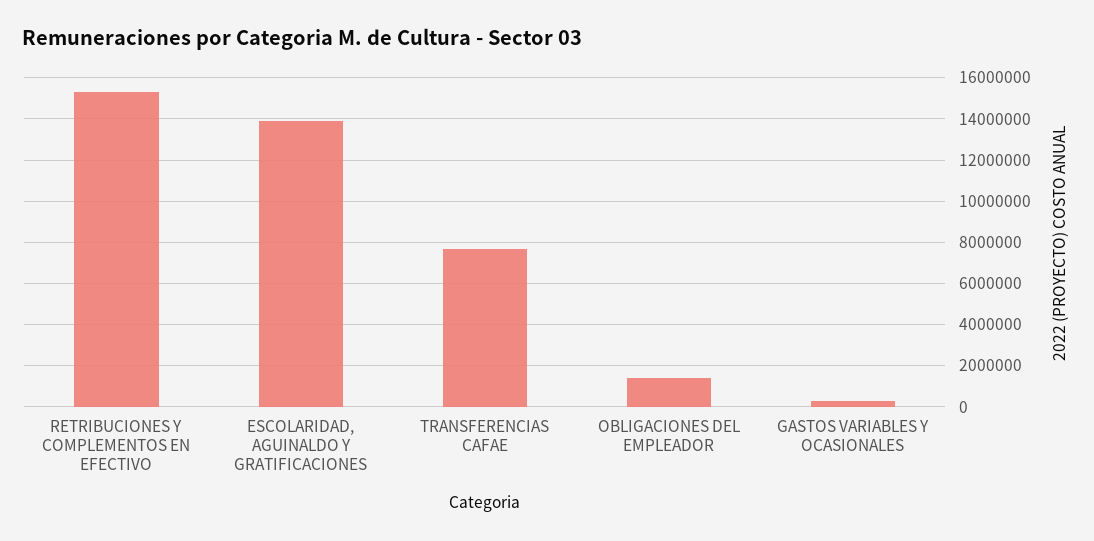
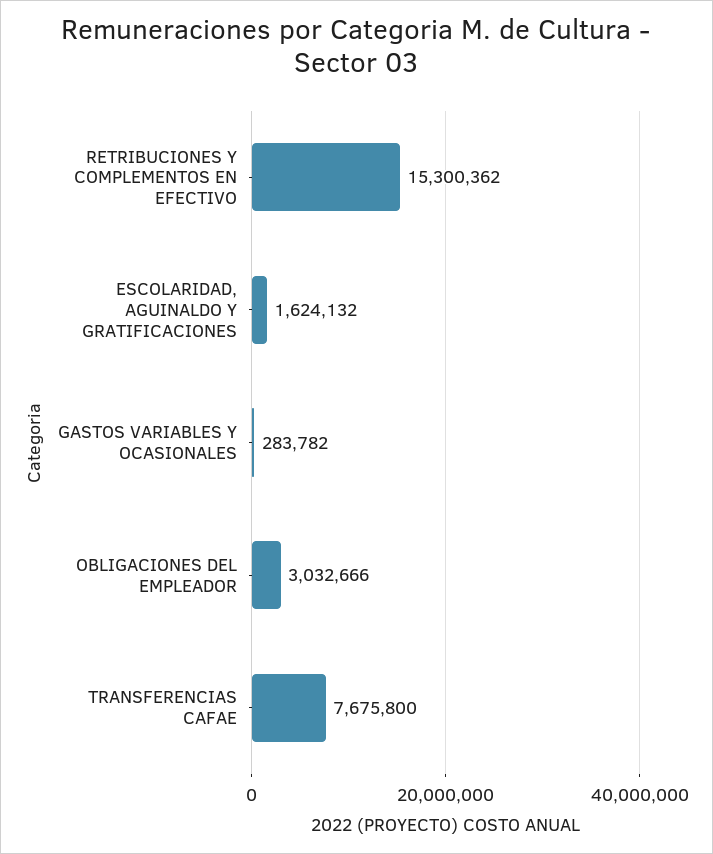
  {
    "RETRIBUCIONES Y COMPLEMENTOS EN EFECTIVO": 15300362,
-   "ESCOLARIDAD, AGUINALDO Y GRATIFICACIONES": 14000000,
+   "ESCOLARIDAD, AGUINALDO Y GRATIFICACIONES": 1624132,
    "TRANSFERENCIAS CAFAE": 7675800,
-   "OBLIGACIONES DEL EMPLEADOR": 1500000,
+   "OBLIGACIONES DEL EMPLEADOR": 3032666,
    "GASTOS VARIABLES Y OCASIONALES": 283782
  }

